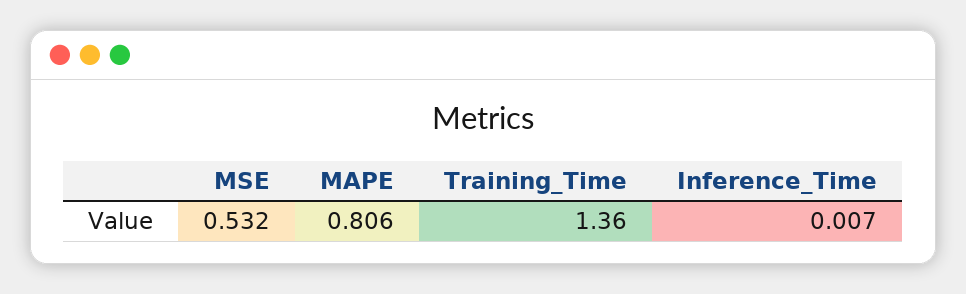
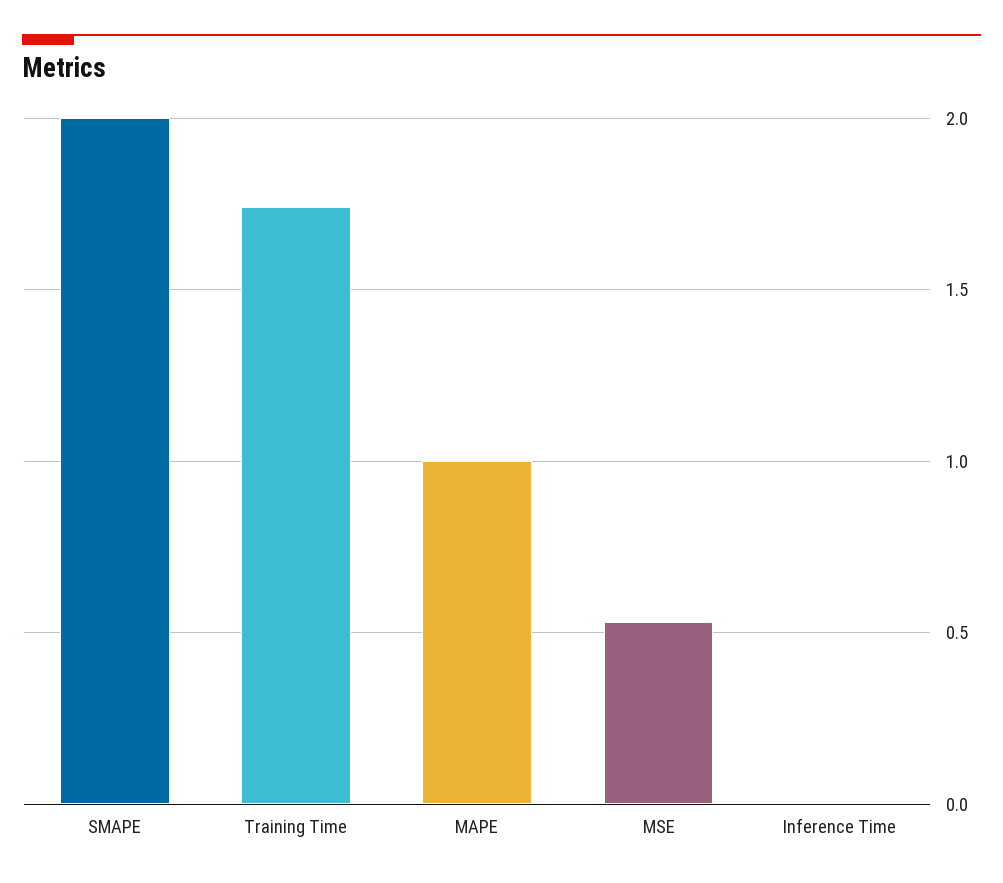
  {
    "MSE": 0.532,
-   "MAPE": 0.806,
+   "MAPE": 1,
-   "Training_Time": 1.36,
+   "Training_Time": 1.75,
-   "Inference_Time": 0.007
+   "Inference_Time": 0.007,
+   "SMAPE": 2
  }

